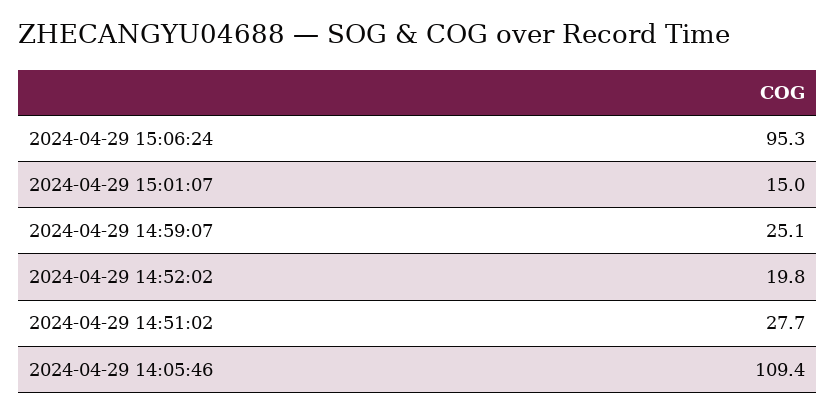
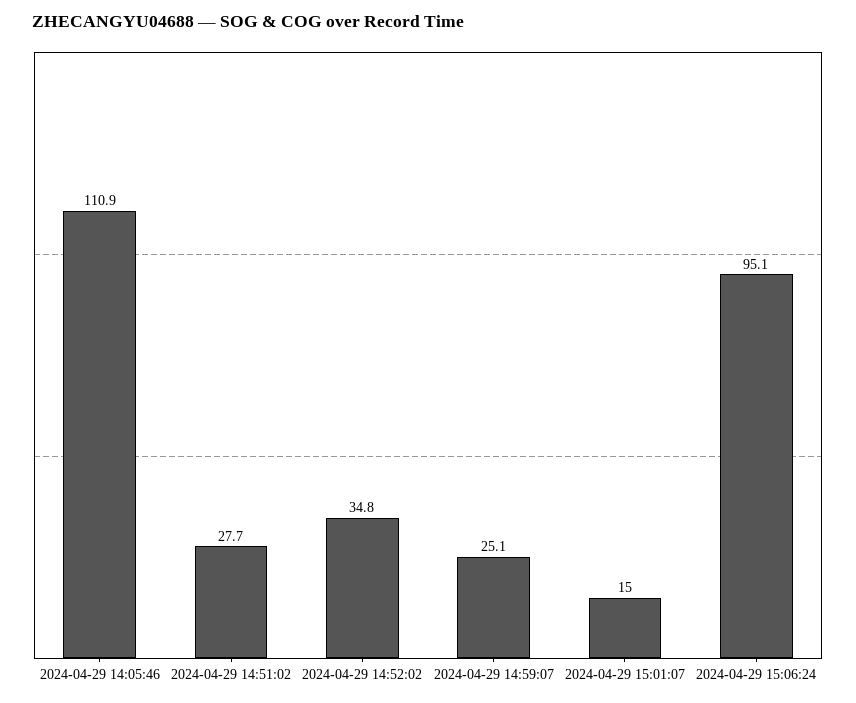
  {
-   "2024-04-29 15:06:24": 95.3,
+   "2024-04-29 15:06:24": 95.1,
    "2024-04-29 15:01:07": 15,
    "2024-04-29 14:59:07": 25.1,
-   "2024-04-29 14:52:02": 19.8,
+   "2024-04-29 14:52:02": 34.8,
    "2024-04-29 14:51:02": 27.7,
-   "2024-04-29 14:05:46": 109.4
+   "2024-04-29 14:05:46": 110.9
  }

